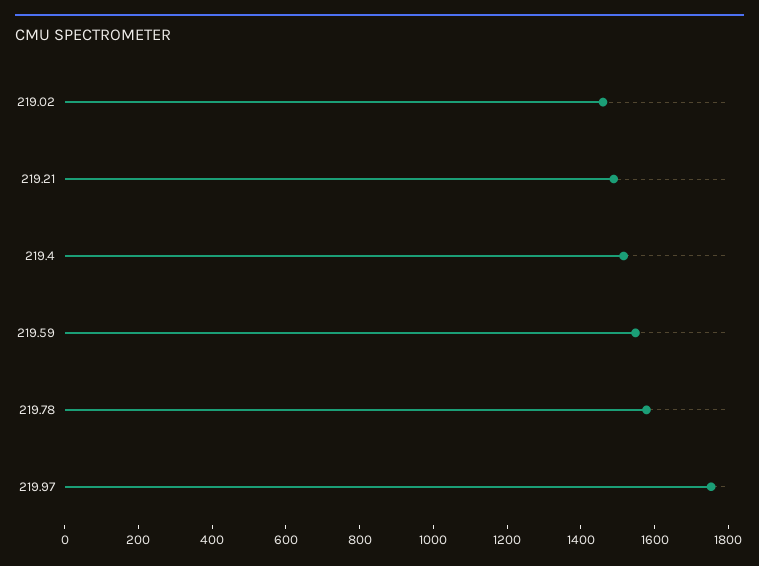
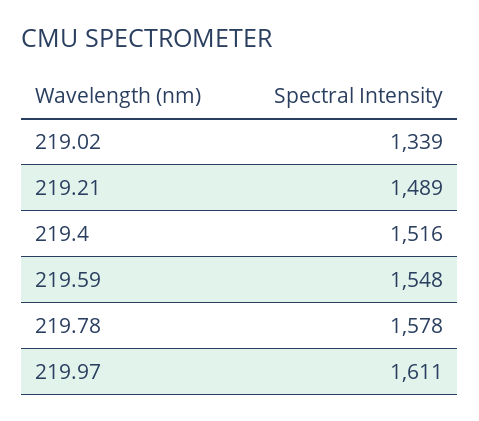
  {
-   "219.02": 1450,
+   "219.02": 1339,
    "219.21": 1489,
    "219.4": 1516,
    "219.59": 1548,
    "219.78": 1578,
-   "219.97": 1750
+   "219.97": 1611
  }

